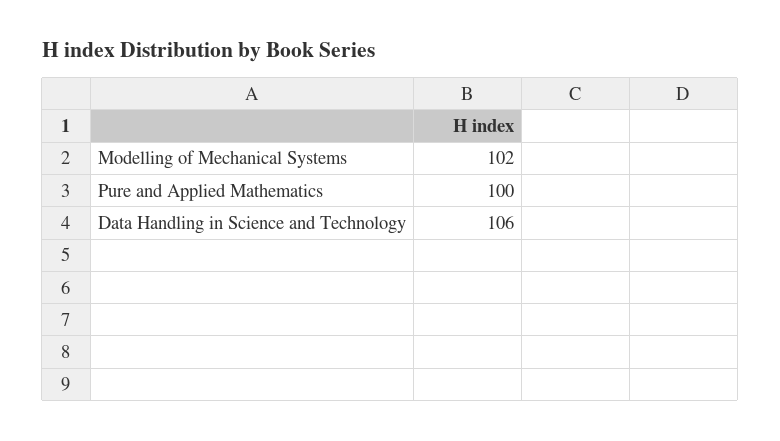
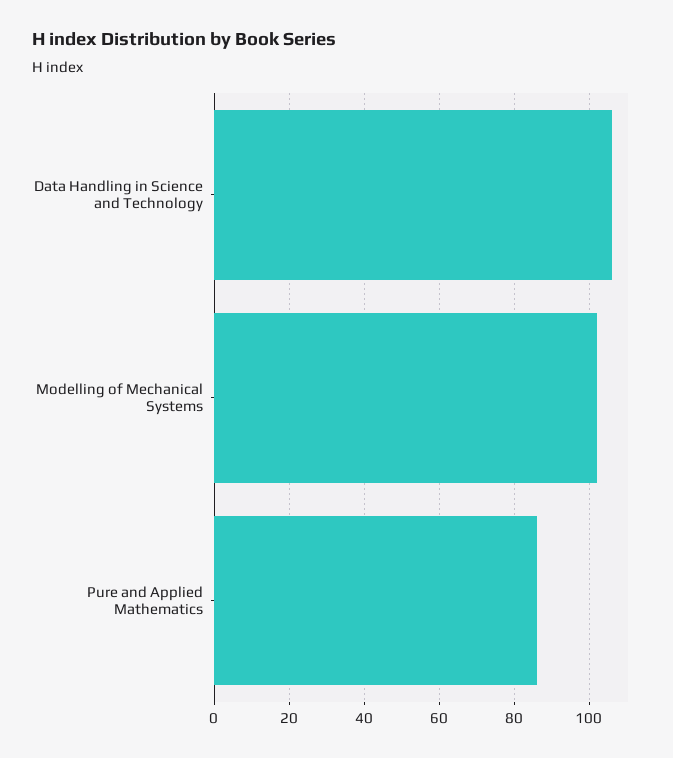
  {
    "Modelling of Mechanical Systems": 102,
-   "Pure and Applied Mathematics": 100,
+   "Pure and Applied Mathematics": 85,
    "Data Handling in Science and Technology": 106
  }

